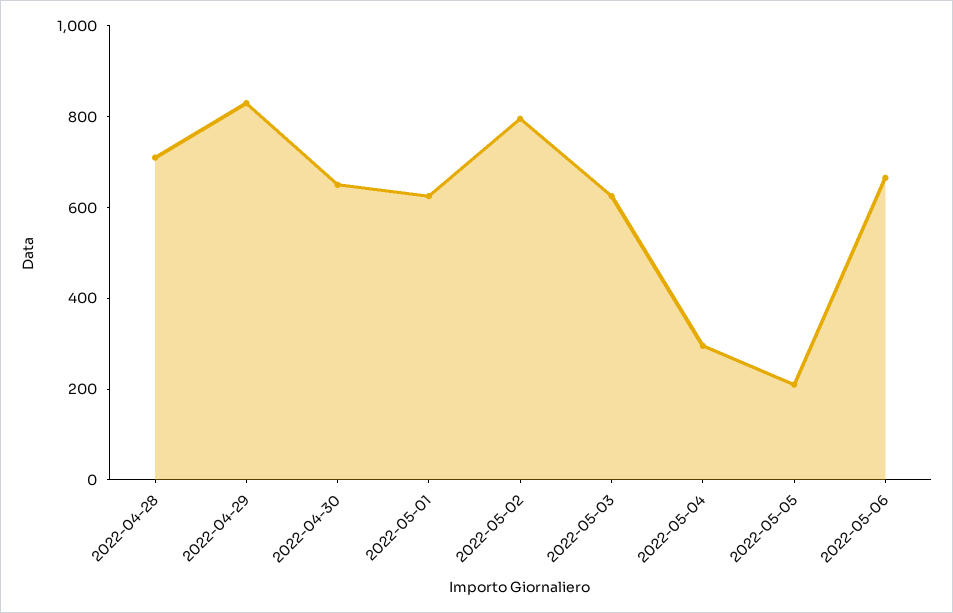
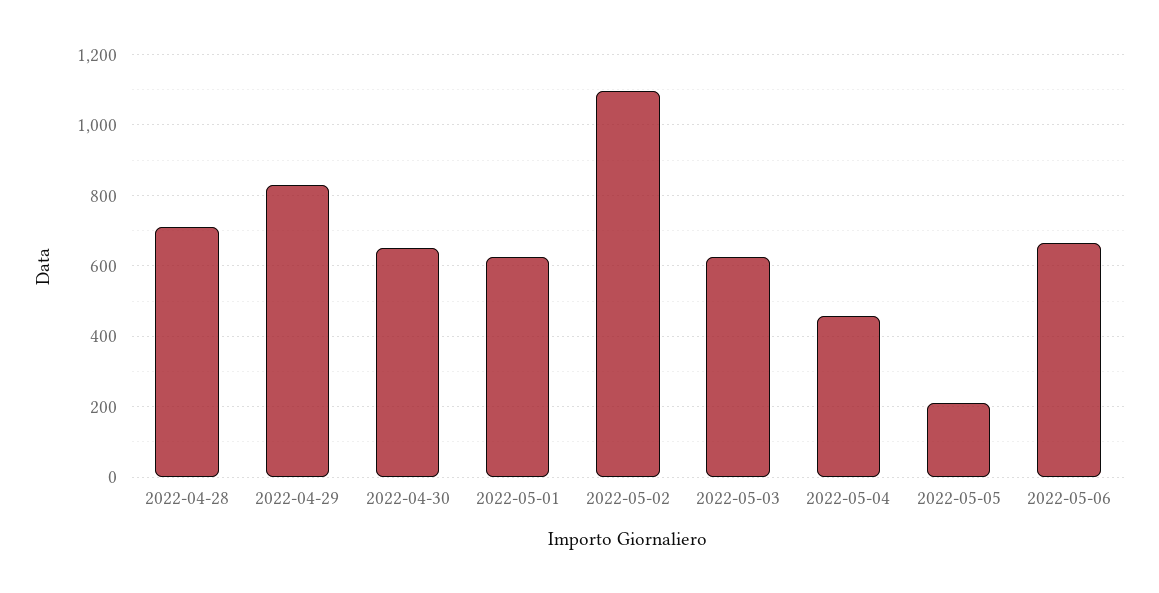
  {
    "2022-04-28": 720,
    "2022-04-29": 840,
    "2022-04-30": 660,
    "2022-05-01": 620,
-   "2022-05-02": 800,
+   "2022-05-02": 1100,
    "2022-05-03": 620,
-   "2022-05-04": 300,
+   "2022-05-04": 460,
    "2022-05-05": 220,
    "2022-05-06": 660
  }

